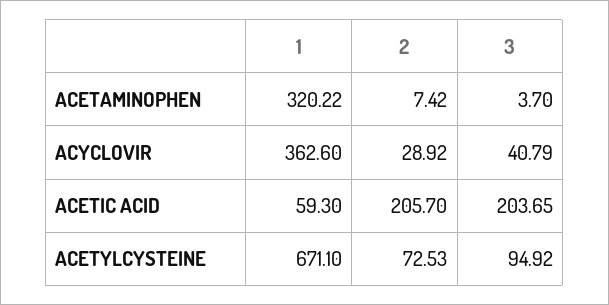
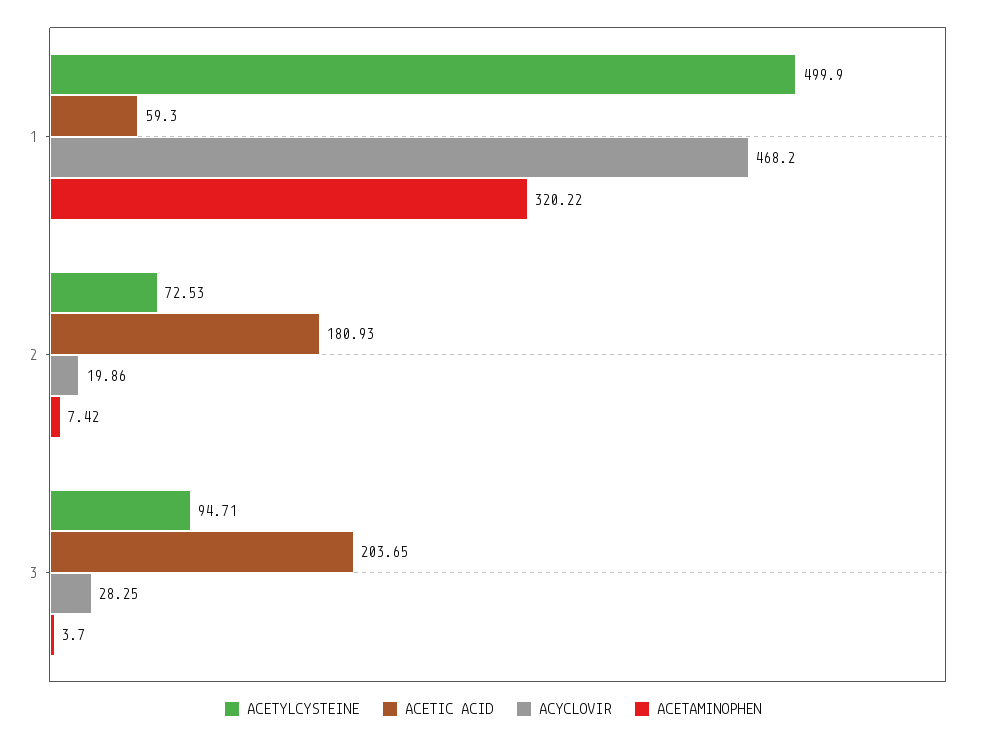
  {
    "ACETAMINOPHEN": {
      "1": 320.22,
      "2": 7.42,
      "3": 3.7
    },
    "ACYCLOVIR": {
-     "1": 362.6,
+     "1": 468.2,
-     "2": 28.92,
+     "2": 19.86,
-     "3": 40.79
+     "3": 28.25
    },
    "ACETIC ACID": {
      "1": 59.3,
-     "2": 205.7,
+     "2": 180.93,
      "3": 203.65
    },
    "ACETYLCYSTEINE": {
-     "1": 671.1,
+     "1": 499.9,
      "2": 72.53,
-     "3": 94.92
+     "3": 94.71
    }
  }

